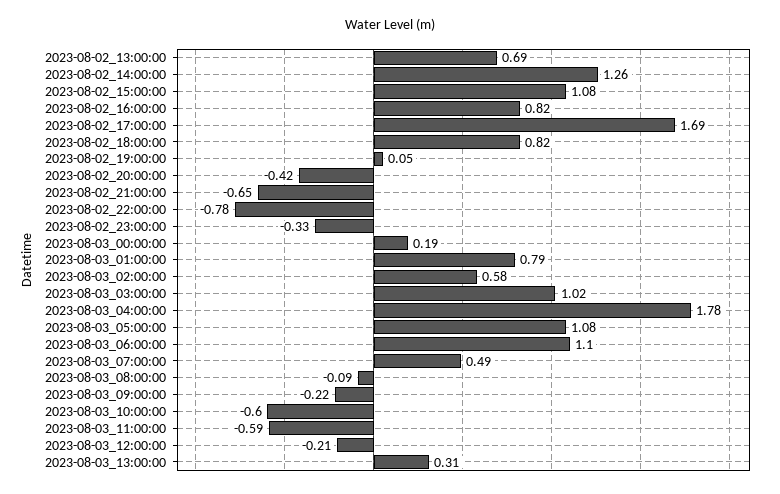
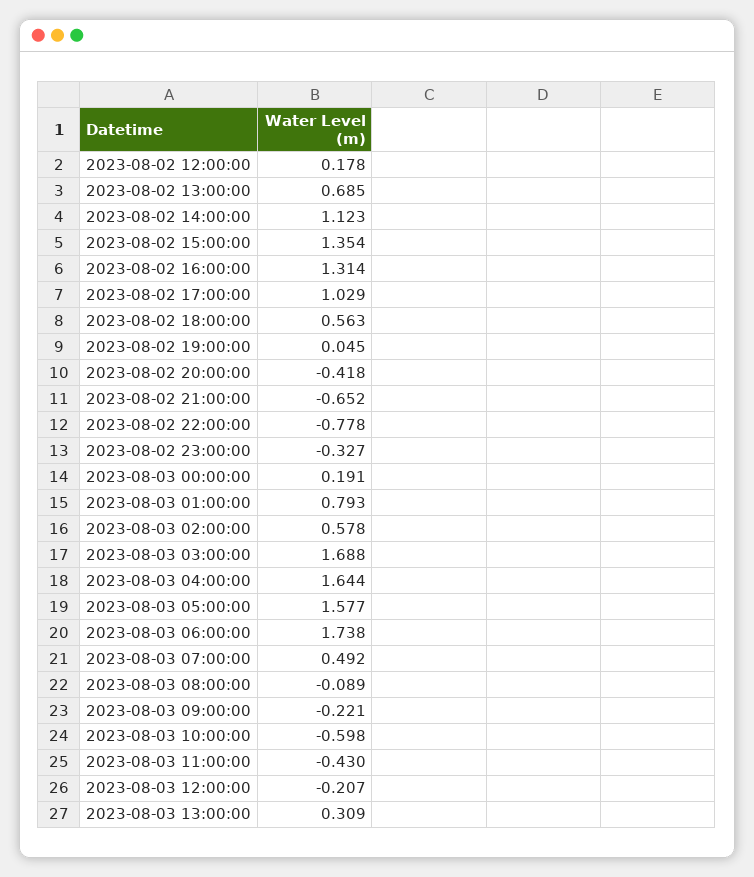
  {
    "2023-08-02_13:00:00": 0.685,
-   "2023-08-02_14:00:00": 1.26,
+   "2023-08-02_14:00:00": 1.123,
-   "2023-08-02_15:00:00": 1.08,
+   "2023-08-02_15:00:00": 1.354,
-   "2023-08-02_16:00:00": 0.82,
+   "2023-08-02_16:00:00": 1.314,
-   "2023-08-02_17:00:00": 1.69,
+   "2023-08-02_17:00:00": 1.029,
-   "2023-08-02_18:00:00": 0.82,
+   "2023-08-02_18:00:00": 0.563,
    "2023-08-02_19:00:00": 0.045,
    "2023-08-02_20:00:00": -0.418,
    "2023-08-02_21:00:00": -0.652,
    "2023-08-02_22:00:00": -0.778,
    "2023-08-02_23:00:00": -0.327,
    "2023-08-03_00:00:00": 0.191,
    "2023-08-03_01:00:00": 0.793,
    "2023-08-03_02:00:00": 0.578,
-   "2023-08-03_03:00:00": 1.02,
+   "2023-08-03_03:00:00": 1.688,
-   "2023-08-03_04:00:00": 1.78,
+   "2023-08-03_04:00:00": 1.644,
-   "2023-08-03_05:00:00": 1.08,
+   "2023-08-03_05:00:00": 1.577,
-   "2023-08-03_06:00:00": 1.1,
+   "2023-08-03_06:00:00": 1.738,
    "2023-08-03_07:00:00": 0.492,
    "2023-08-03_08:00:00": -0.089,
    "2023-08-03_09:00:00": -0.221,
    "2023-08-03_10:00:00": -0.598,
-   "2023-08-03_11:00:00": -0.59,
+   "2023-08-03_11:00:00": -0.43,
    "2023-08-03_12:00:00": -0.207,
-   "2023-08-03_13:00:00": 0.309
+   "2023-08-03_13:00:00": 0.309,
+   "2023-08-02 12:00:00": 0.178
  }

